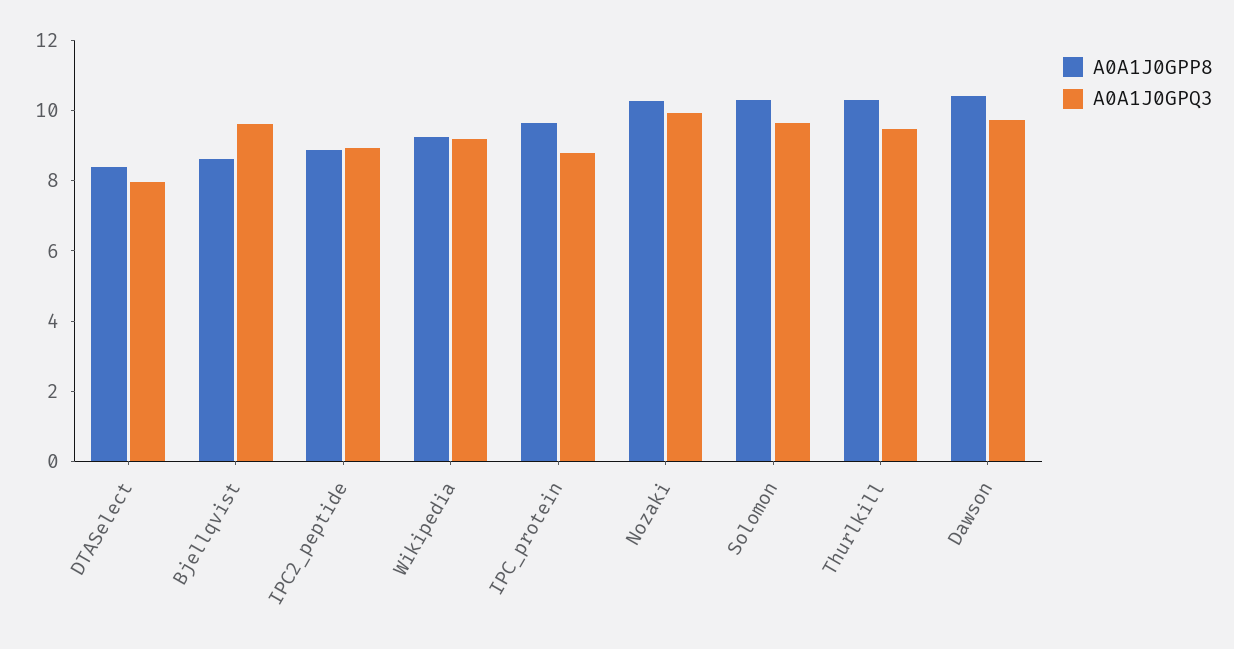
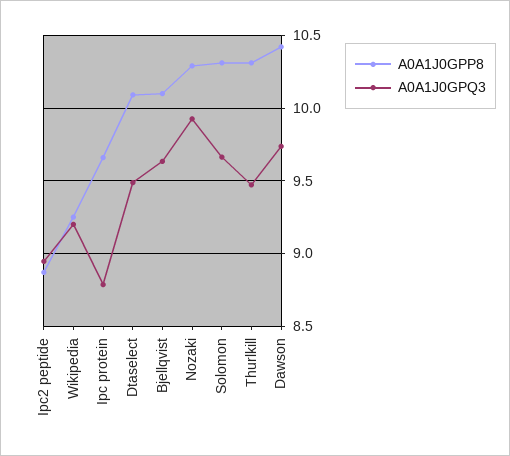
  {
    "A0A1J0GPP8": {
-     "DTASelect": 8.5,
+     "DTASelect": 10.1,
-     "Bjellqvist": 8.5,
+     "Bjellqvist": 10.1,
      "IPC2_peptide": 8.85,
      "Wikipedia": 9.25,
      "IPC_protein": 9.65,
      "Nozaki": 10.3,
      "Solomon": 10.3,
      "Thurlkill": 10.3,
      "Dawson": 10.4
    },
    "A0A1J0GPQ3": {
-     "DTASelect": 8,
+     "DTASelect": 9.5,
      "Bjellqvist": 9.65,
      "IPC2_peptide": 8.95,
      "Wikipedia": 9.2,
      "IPC_protein": 8.8,
      "Nozaki": 9.95,
      "Solomon": 9.65,
      "Thurlkill": 9.45,
      "Dawson": 9.75
    }
  }

